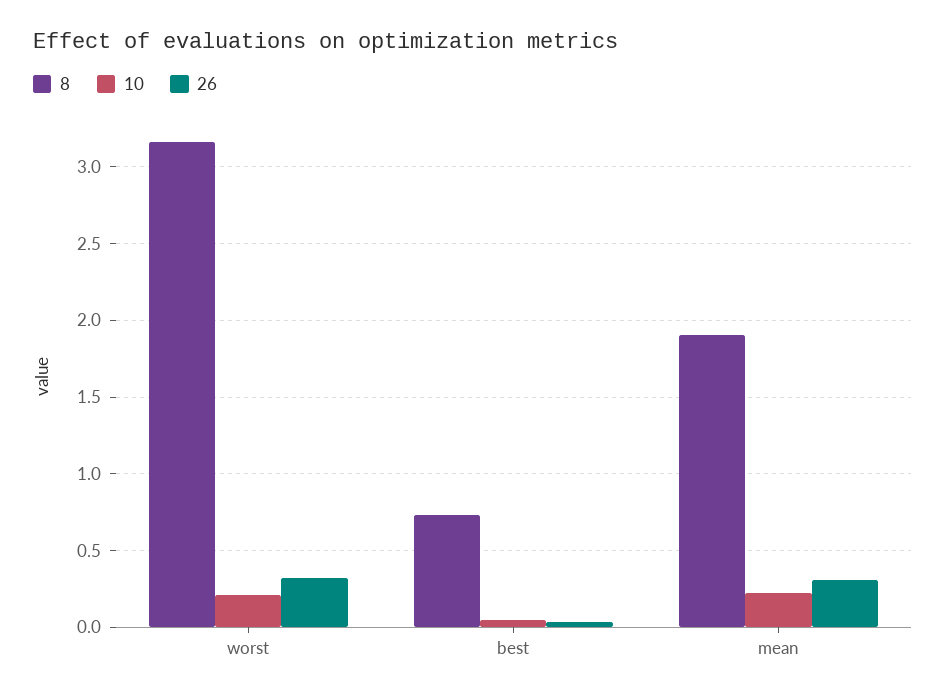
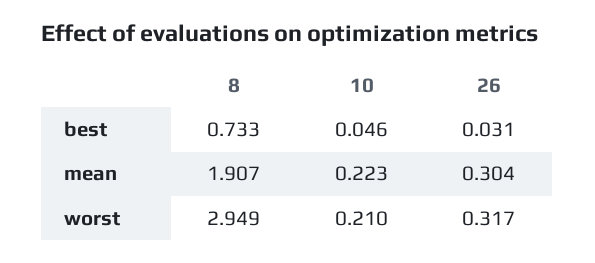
  {
    "8": {
-     "worst": 3.15,
+     "worst": 2.949,
      "best": 0.733,
      "mean": 1.907
    },
    "10": {
      "worst": 0.21,
      "best": 0.046,
      "mean": 0.223
    },
    "26": {
      "worst": 0.317,
      "best": 0.031,
      "mean": 0.304
    }
  }

